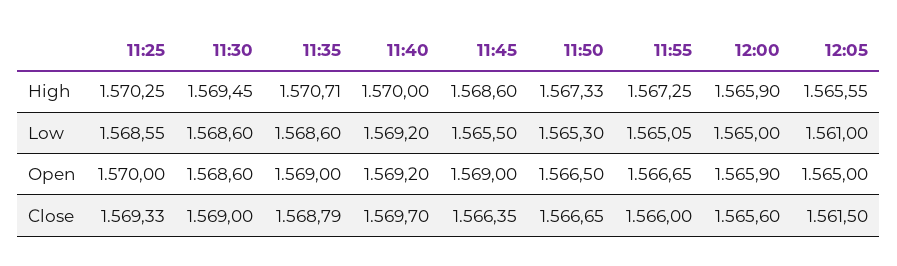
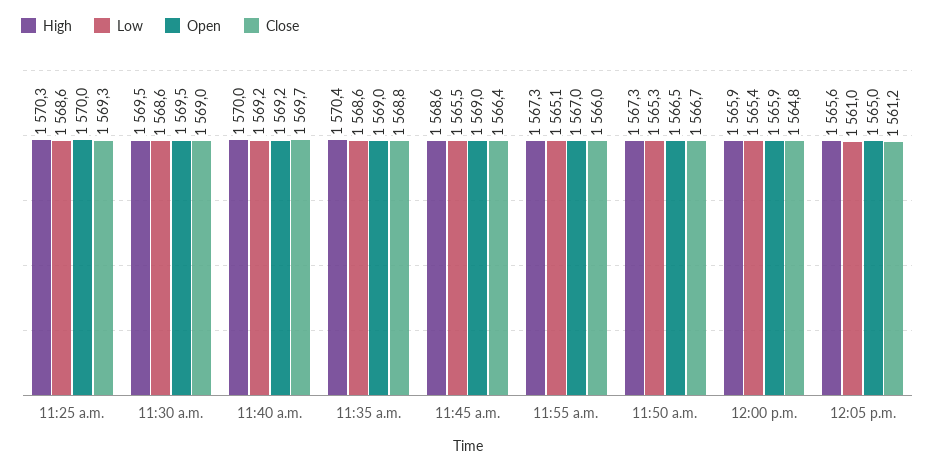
  {
    "High": {
      "11:25": 1570.25,
      "11:30": 1569.45,
-     "11:35": 1570.71,
+     "11:35": 1570.4,
      "11:40": 1570,
      "11:45": 1568.6,
      "11:50": 1567.33,
      "11:55": 1567.25,
      "12:00": 1565.9,
      "12:05": 1565.55
    },
    "Low": {
      "11:25": 1568.55,
      "11:30": 1568.6,
      "11:35": 1568.6,
      "11:40": 1569.2,
      "11:45": 1565.5,
      "11:50": 1565.3,
      "11:55": 1565.05,
-     "12:00": 1565,
+     "12:00": 1565.4,
      "12:05": 1561
    },
    "Open": {
      "11:25": 1570,
-     "11:30": 1568.6,
+     "11:30": 1569.5,
      "11:35": 1569,
      "11:40": 1569.2,
      "11:45": 1569,
      "11:50": 1566.5,
-     "11:55": 1566.65,
+     "11:55": 1567,
      "12:00": 1565.9,
      "12:05": 1565
    },
    "Close": {
      "11:25": 1569.33,
      "11:30": 1569,
      "11:35": 1568.79,
      "11:40": 1569.7,
      "11:45": 1566.35,
      "11:50": 1566.65,
      "11:55": 1566,
-     "12:00": 1565.6,
+     "12:00": 1564.8,
-     "12:05": 1561.5
+     "12:05": 1561.2
    }
  }

